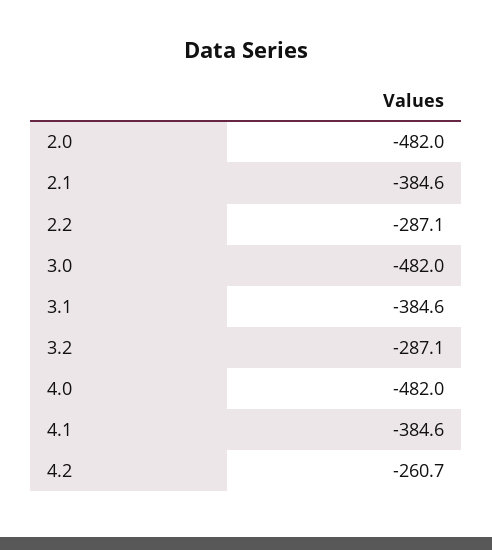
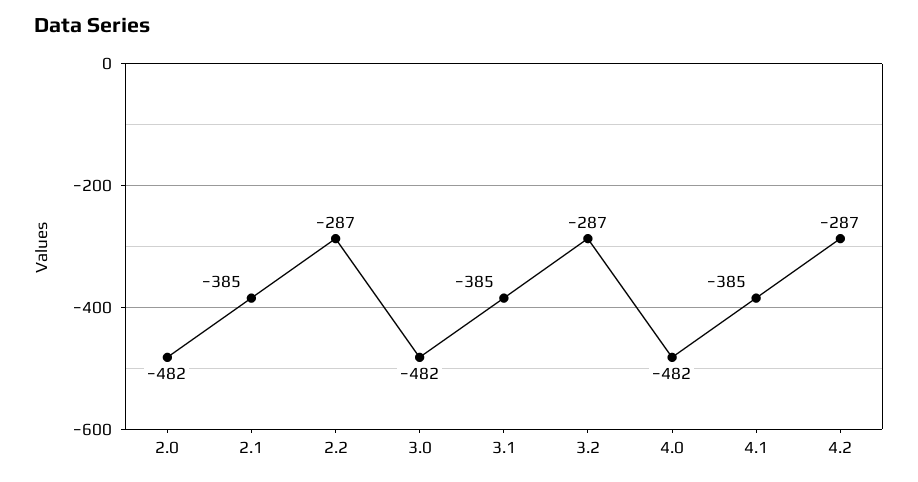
  {
    "2.0": -482,
    "2.1": -384.6,
    "2.2": -287.1,
    "3.0": -482,
    "3.1": -384.6,
    "3.2": -287.1,
    "4.0": -482,
    "4.1": -384.6,
-   "4.2": -260.7
+   "4.2": -287
  }

